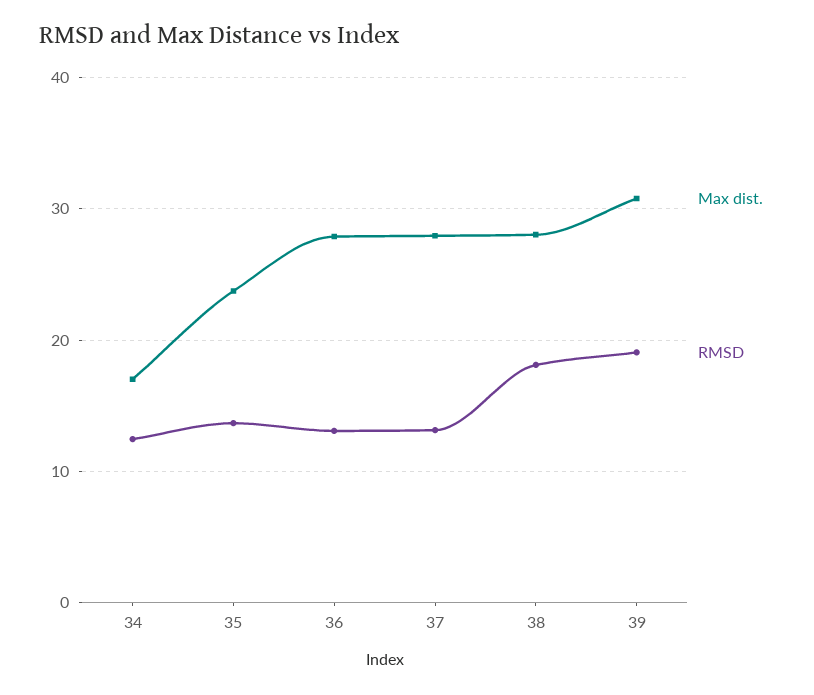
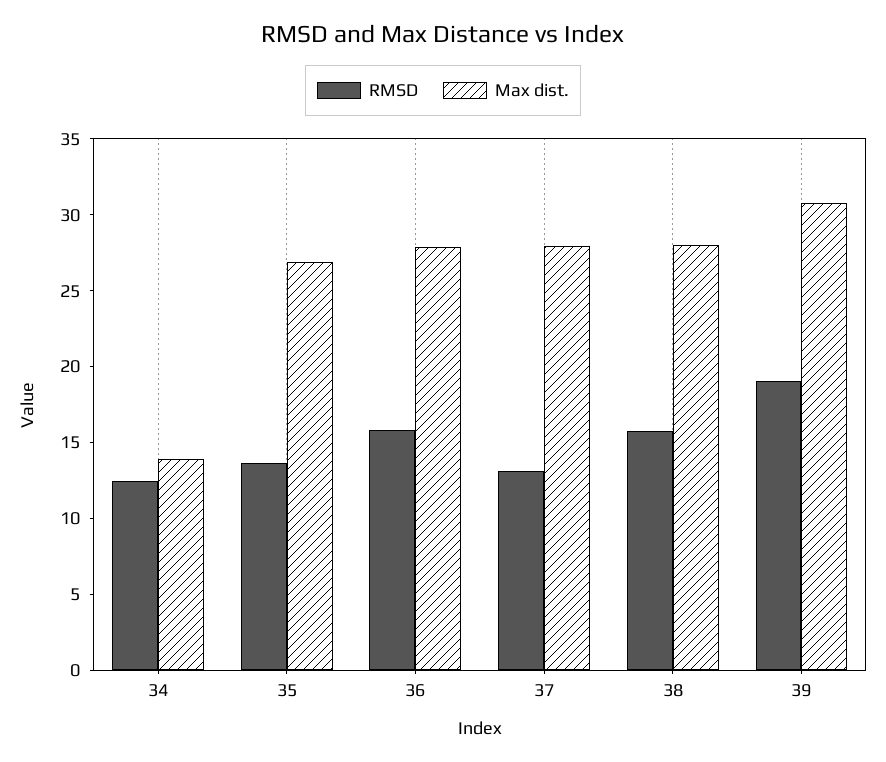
  {
    "Max dist.": {
-     "34": 17,
+     "34": 14,
-     "35": 24,
+     "35": 27,
      "36": 28,
      "37": 28,
      "38": 28,
      "39": 31
    },
    "RMSD": {
      "34": 12,
      "35": 14,
-     "36": 13,
+     "36": 16,
      "37": 13,
-     "38": 18,
+     "38": 16,
      "39": 19
    }
  }

